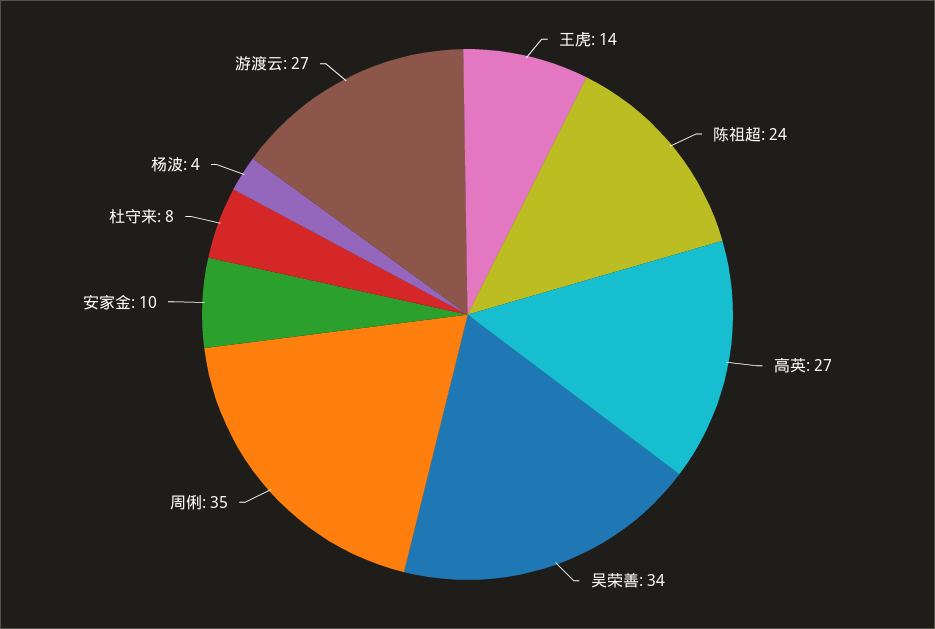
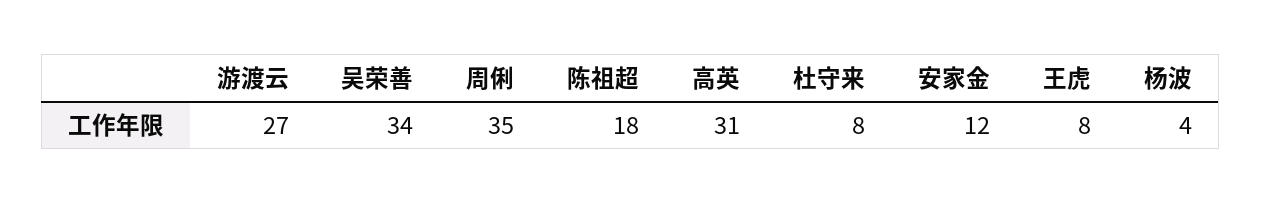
  {
-   "王虎": 14,
+   "王虎": 8,
-   "陈祖超": 24,
+   "陈祖超": 18,
-   "高英": 27,
+   "高英": 31,
    "吴荣善": 34,
    "周俐": 35,
-   "安家金": 10,
+   "安家金": 12,
    "杜守来": 8,
    "杨波": 4,
    "游渡云": 27
  }

